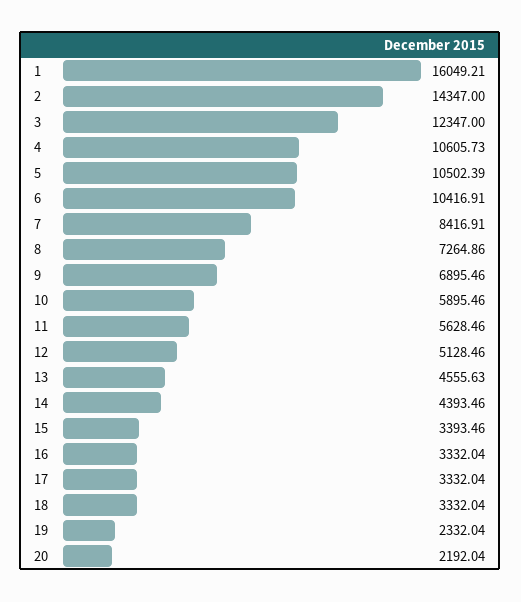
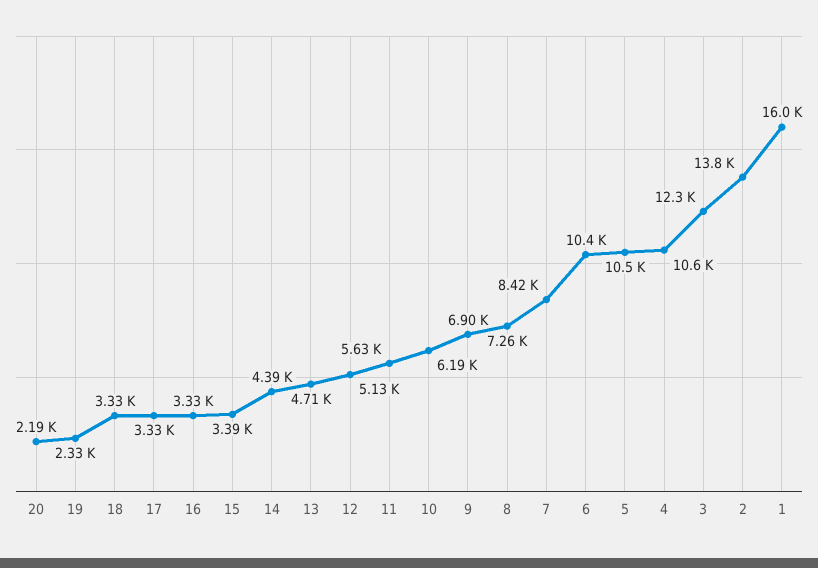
  {
    "1": 16049.21,
-   "2": 14347,
+   "2": 13800,
    "3": 12347,
    "4": 10605.73,
    "5": 10502.39,
    "6": 10416.91,
    "7": 8416.91,
    "8": 7264.86,
    "9": 6895.46,
-   "10": 5895.46,
+   "10": 6190,
    "11": 5628.46,
    "12": 5128.46,
-   "13": 4555.63,
+   "13": 4710,
    "14": 4393.46,
    "15": 3393.46,
    "16": 3332.04,
    "17": 3332.04,
    "18": 3332.04,
    "19": 2332.04,
    "20": 2192.04
  }

